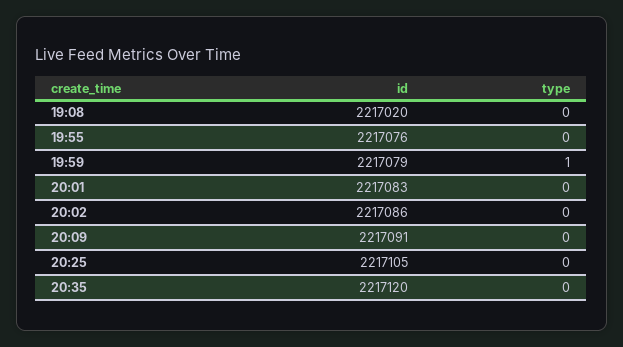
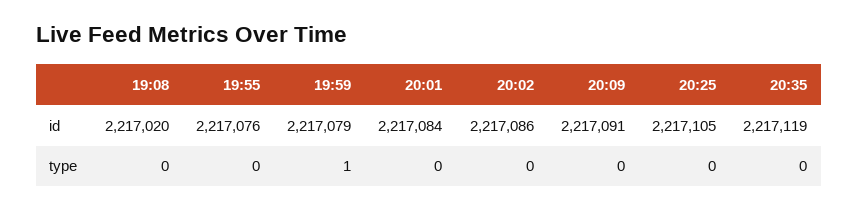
  {
    "id": {
      "19:08": 2217020,
      "19:55": 2217076,
      "19:59": 2217079,
-     "20:01": 2217083,
+     "20:01": 2217084,
      "20:02": 2217086,
      "20:09": 2217091,
      "20:25": 2217105,
-     "20:35": 2217120
+     "20:35": 2217119
    },
    "type": {
      "19:08": 0,
      "19:55": 0,
      "19:59": 1,
      "20:01": 0,
      "20:02": 0,
      "20:09": 0,
      "20:25": 0,
      "20:35": 0
    }
  }

